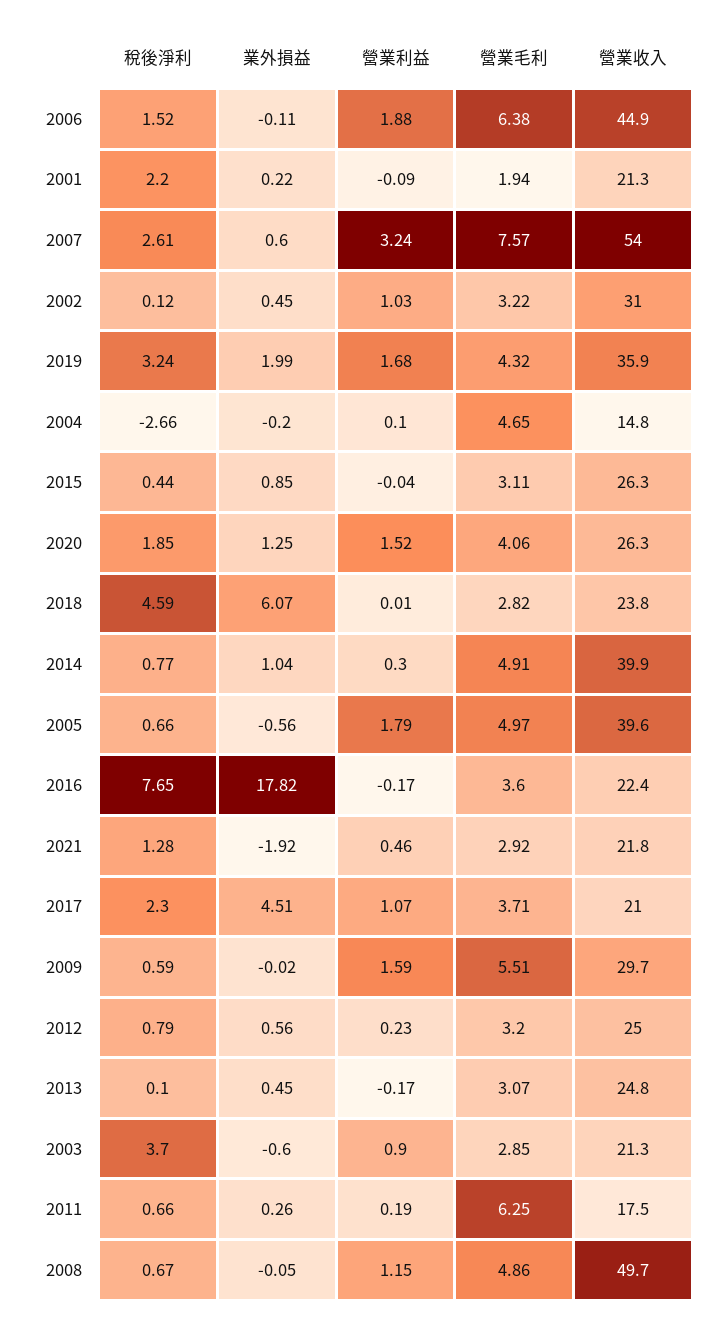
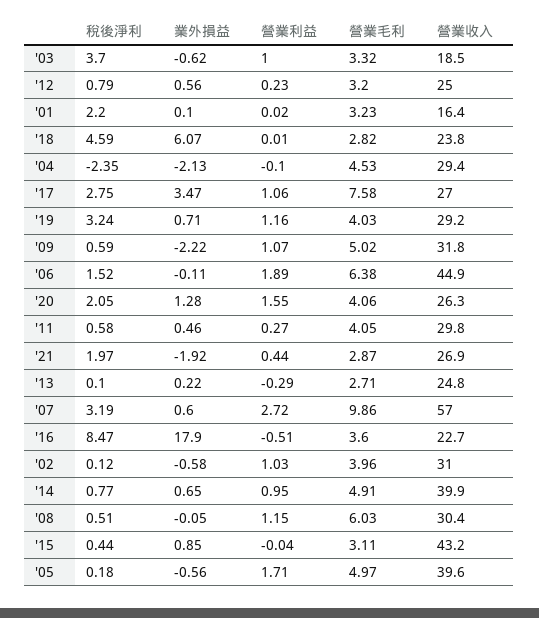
  {
    "稅後淨利": {
      "2006": 1.52,
      "2001": 2.2,
-     "2007": 2.61,
+     "2007": 3.19,
      "2002": 0.12,
      "2019": 3.24,
-     "2004": -2.66,
+     "2004": -2.35,
      "2015": 0.44,
-     "2020": 1.85,
+     "2020": 2.05,
      "2018": 4.59,
      "2014": 0.77,
-     "2005": 0.66,
+     "2005": 0.18,
-     "2016": 7.65,
+     "2016": 8.47,
-     "2021": 1.28,
+     "2021": 1.97,
-     "2017": 2.3,
+     "2017": 2.75,
      "2009": 0.59,
      "2012": 0.79,
      "2013": 0.1,
      "2003": 3.7,
-     "2011": 0.66,
+     "2011": 0.58,
-     "2008": 0.67
+     "2008": 0.51
    },
    "業外損益": {
      "2006": -0.11,
-     "2001": 0.22,
+     "2001": 0.1,
      "2007": 0.6,
-     "2002": 0.45,
+     "2002": -0.58,
-     "2019": 1.99,
+     "2019": 0.71,
-     "2004": -0.2,
+     "2004": -2.13,
      "2015": 0.85,
-     "2020": 1.25,
+     "2020": 1.28,
      "2018": 6.07,
-     "2014": 1.04,
+     "2014": 0.65,
      "2005": -0.56,
-     "2016": 17.82,
+     "2016": 17.9,
      "2021": -1.92,
-     "2017": 4.51,
+     "2017": 3.47,
-     "2009": -0.02,
+     "2009": -2.22,
      "2012": 0.56,
-     "2013": 0.45,
+     "2013": 0.22,
-     "2003": -0.6,
+     "2003": -0.62,
-     "2011": 0.26,
+     "2011": 0.46,
      "2008": -0.05
    },
    "營業利益": {
-     "2006": 1.88,
+     "2006": 1.89,
-     "2001": -0.09,
+     "2001": 0.02,
-     "2007": 3.24,
+     "2007": 2.72,
      "2002": 1.03,
-     "2019": 1.68,
+     "2019": 1.16,
-     "2004": 0.1,
+     "2004": -0.1,
      "2015": -0.04,
-     "2020": 1.52,
+     "2020": 1.55,
      "2018": 0.01,
-     "2014": 0.3,
+     "2014": 0.95,
-     "2005": 1.79,
+     "2005": 1.71,
-     "2016": -0.17,
+     "2016": -0.51,
-     "2021": 0.46,
+     "2021": 0.44,
-     "2017": 1.07,
+     "2017": 1.06,
-     "2009": 1.59,
+     "2009": 1.07,
      "2012": 0.23,
-     "2013": -0.17,
+     "2013": -0.29,
-     "2003": 0.9,
+     "2003": 1,
-     "2011": 0.19,
+     "2011": 0.27,
      "2008": 1.15
    },
    "營業毛利": {
      "2006": 6.38,
-     "2001": 1.94,
+     "2001": 3.23,
-     "2007": 7.57,
+     "2007": 9.86,
-     "2002": 3.22,
+     "2002": 3.96,
-     "2019": 4.32,
+     "2019": 4.03,
-     "2004": 4.65,
+     "2004": 4.53,
      "2015": 3.11,
      "2020": 4.06,
      "2018": 2.82,
      "2014": 4.91,
      "2005": 4.97,
      "2016": 3.6,
-     "2021": 2.92,
+     "2021": 2.87,
-     "2017": 3.71,
+     "2017": 7.58,
-     "2009": 5.51,
+     "2009": 5.02,
      "2012": 3.2,
-     "2013": 3.07,
+     "2013": 2.71,
-     "2003": 2.85,
+     "2003": 3.32,
-     "2011": 6.25,
+     "2011": 4.05,
-     "2008": 4.86
+     "2008": 6.03
    },
    "營業收入": {
      "2006": 44.9,
-     "2001": 21.3,
+     "2001": 16.4,
-     "2007": 54,
+     "2007": 57,
      "2002": 31,
-     "2019": 35.9,
+     "2019": 29.2,
-     "2004": 14.8,
+     "2004": 29.4,
-     "2015": 26.3,
+     "2015": 43.2,
      "2020": 26.3,
      "2018": 23.8,
      "2014": 39.9,
      "2005": 39.6,
-     "2016": 22.4,
+     "2016": 22.7,
-     "2021": 21.8,
+     "2021": 26.9,
-     "2017": 21,
+     "2017": 27,
-     "2009": 29.7,
+     "2009": 31.8,
      "2012": 25,
      "2013": 24.8,
-     "2003": 21.3,
+     "2003": 18.5,
-     "2011": 17.5,
+     "2011": 29.8,
-     "2008": 49.7
+     "2008": 30.4
    }
  }

